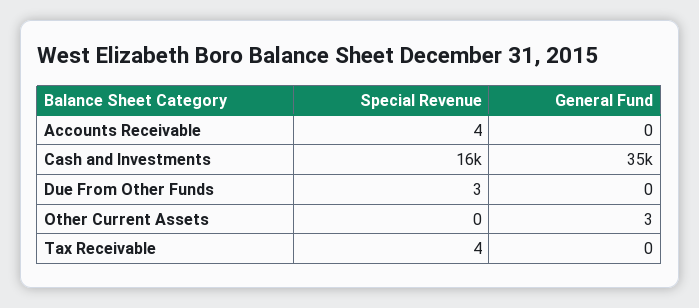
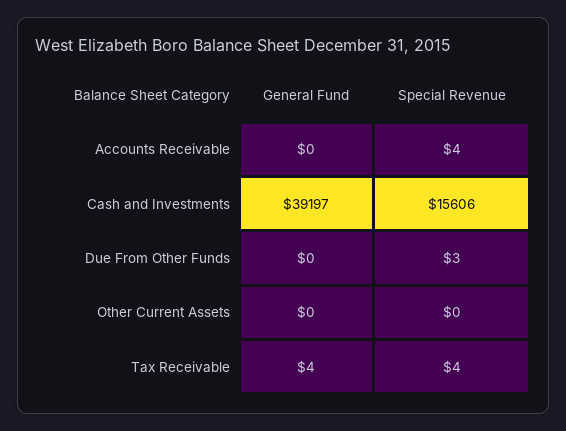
  {
    "Special Revenue": {
      "Accounts Receivable": 4,
      "Cash and Investments": 15606,
      "Due From Other Funds": 3,
      "Other Current Assets": 0,
      "Tax Receivable": 4
    },
    "General Fund": {
      "Accounts Receivable": 0,
-     "Cash and Investments": 35000,
+     "Cash and Investments": 39197,
      "Due From Other Funds": 0,
-     "Other Current Assets": 3,
+     "Other Current Assets": 0,
-     "Tax Receivable": 0
+     "Tax Receivable": 4
    }
  }

